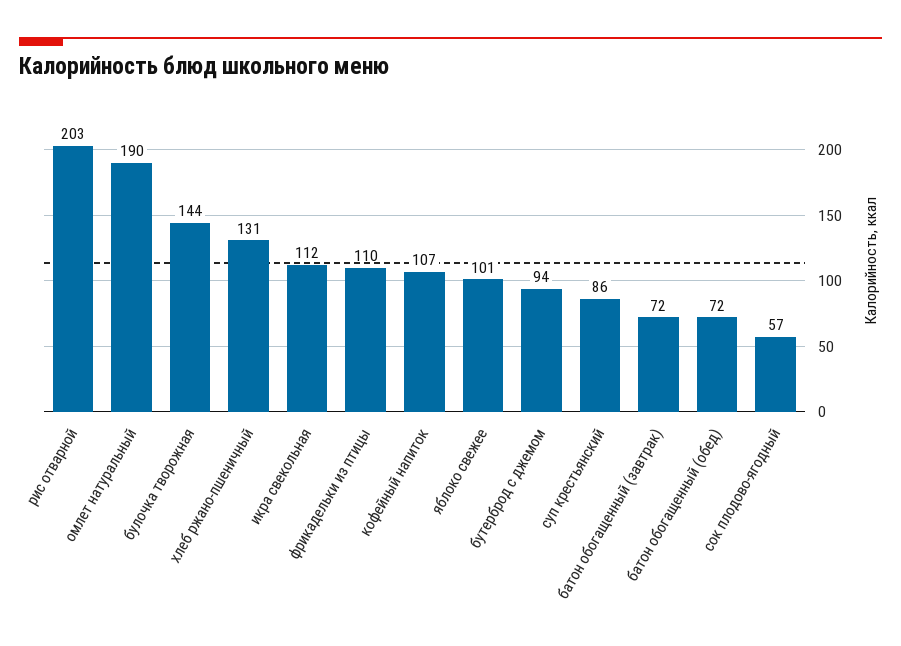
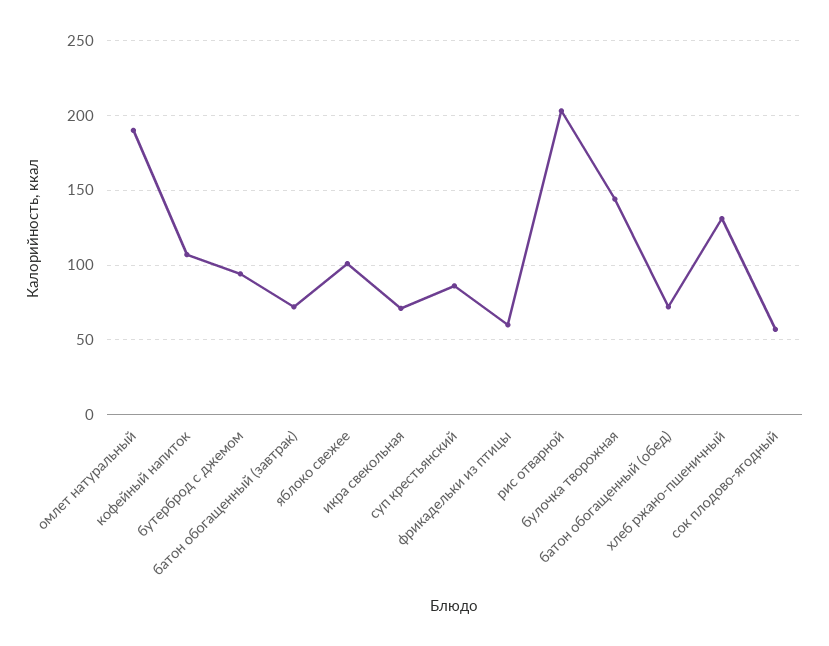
  {
    "рис отварной": 203,
    "омлет натуральный": 190,
    "булочка творожная": 144,
    "хлеб ржано-пшеничный": 131,
-   "икра свекольная": 112,
+   "икра свекольная": 70,
-   "фрикадельки из птицы": 110,
+   "фрикадельки из птицы": 60,
    "кофейный напиток": 107,
    "яблоко свежее": 101,
    "бутерброд с джемом": 94,
    "суп крестьянский": 86,
    "батон обогащенный (завтрак)": 72,
    "батон обогащенный (обед)": 72,
    "сок плодово-ягодный": 57
  }

